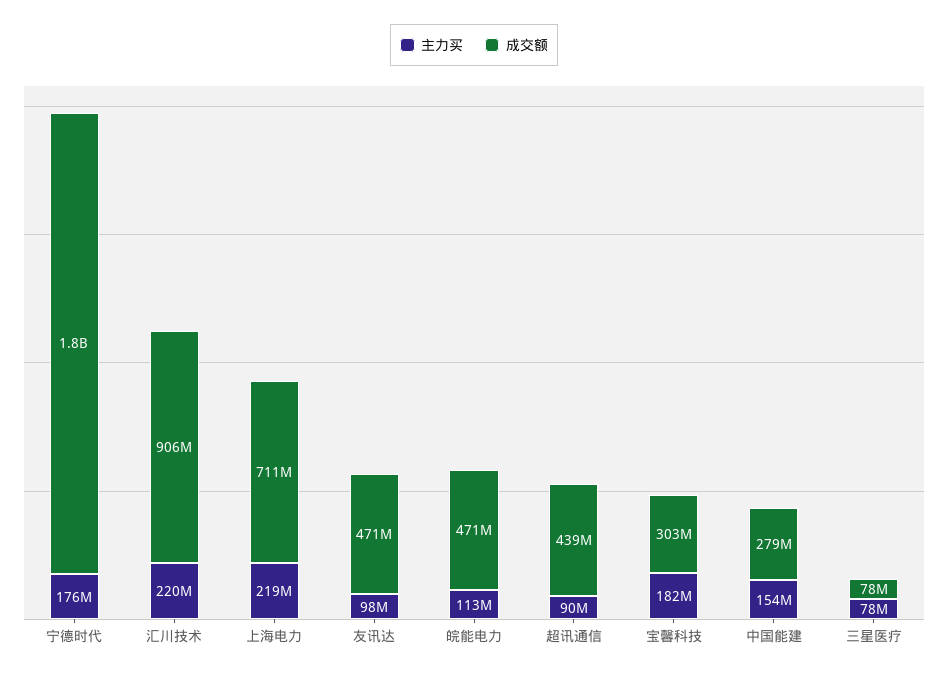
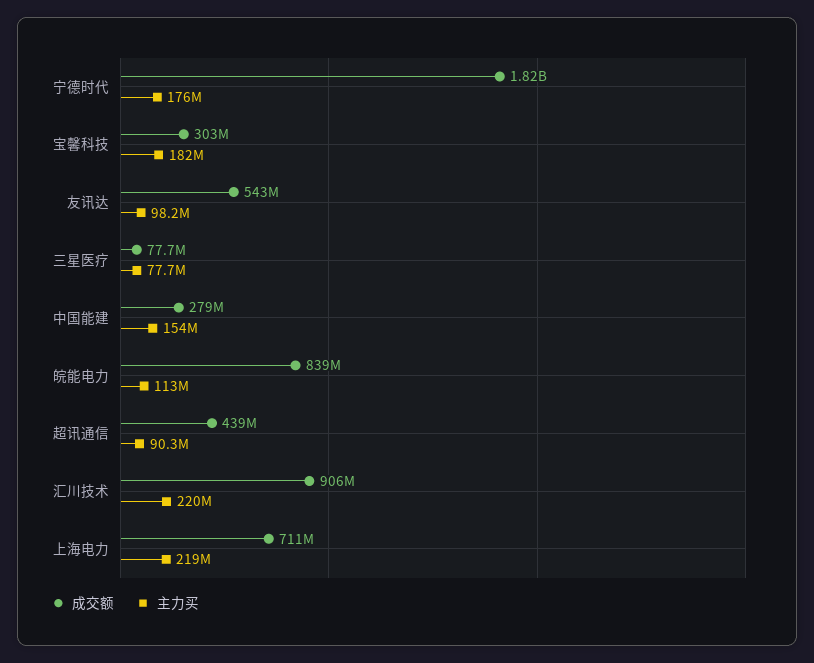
  {
    "主力买": {
      "宁德时代": 176000000,
      "汇川技术": 220000000,
      "上海电力": 219000000,
      "友讯达": 98200000,
      "皖能电力": 113000000,
      "超讯通信": 90300000,
      "宝馨科技": 182000000,
      "中国能建": 154000000,
      "三星医疗": 77700000
    },
    "成交额": {
      "宁德时代": 1820000000,
      "汇川技术": 906000000,
      "上海电力": 711000000,
-     "友讯达": 471000000,
+     "友讯达": 543000000,
-     "皖能电力": 471000000,
+     "皖能电力": 839000000,
      "超讯通信": 439000000,
      "宝馨科技": 303000000,
      "中国能建": 279000000,
      "三星医疗": 77700000
    }
  }

